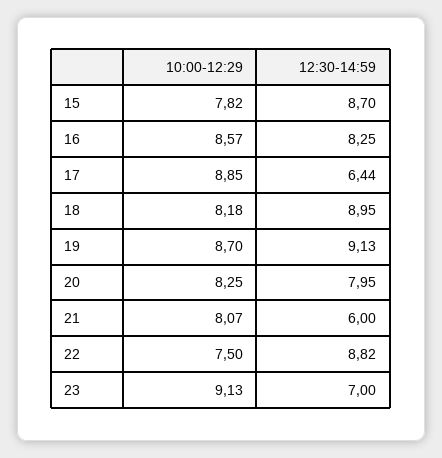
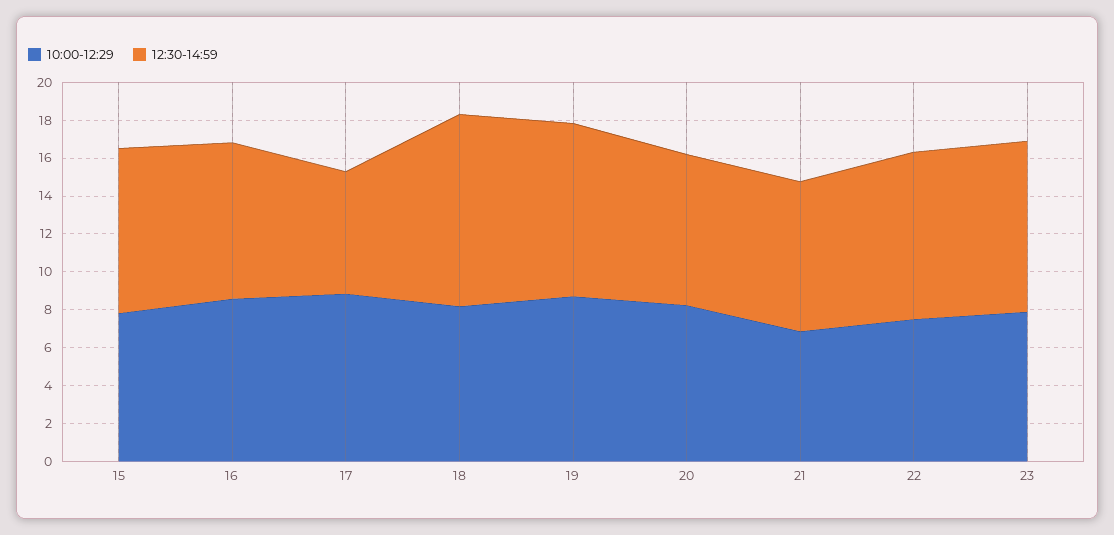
  {
    "10:00-12:29": {
      "15": 7.82,
      "16": 8.57,
      "17": 8.85,
      "18": 8.18,
      "19": 8.7,
      "20": 8.25,
-     "21": 8.07,
+     "21": 7,
      "22": 7.5,
-     "23": 9.13
+     "23": 8
    },
    "12:30-14:59": {
      "15": 8.7,
      "16": 8.25,
      "17": 6.44,
-     "18": 8.95,
+     "18": 10,
      "19": 9.13,
      "20": 7.95,
-     "21": 6,
+     "21": 8,
      "22": 8.82,
-     "23": 7
+     "23": 9
    }
  }

